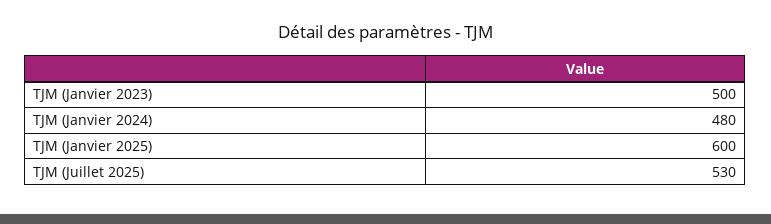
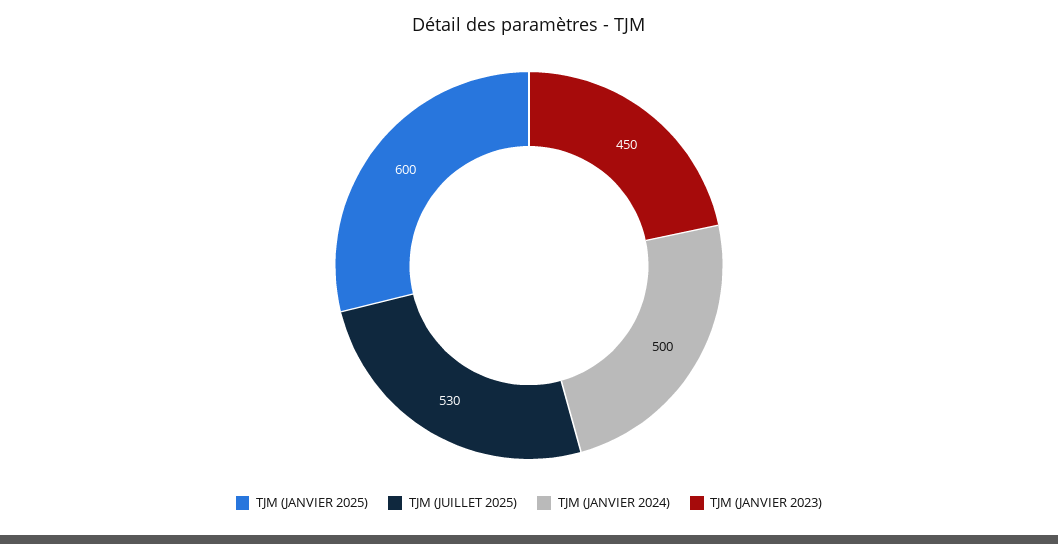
  {
-   "TJM (Janvier 2023)": 500,
+   "TJM (Janvier 2023)": 450,
-   "TJM (Janvier 2024)": 480,
+   "TJM (Janvier 2024)": 500,
    "TJM (Janvier 2025)": 600,
    "TJM (Juillet 2025)": 530
  }

